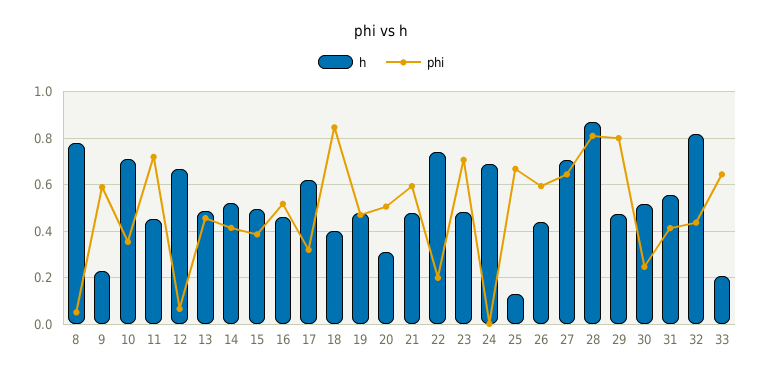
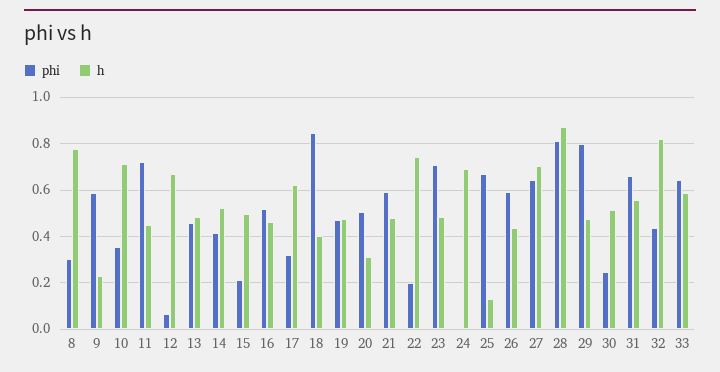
  {
    "h": {
      "8": 0.8,
      "9": 0.25,
      "10": 0.7,
      "11": 0.45,
      "12": 0.65,
      "13": 0.5,
      "14": 0.5,
      "15": 0.5,
      "16": 0.45,
      "17": 0.6,
      "18": 0.4,
      "19": 0.5,
      "20": 0.3,
      "21": 0.5,
      "22": 0.75,
      "23": 0.5,
      "24": 0.7,
      "25": 0.15,
      "26": 0.45,
      "27": 0.7,
      "28": 0.85,
      "29": 0.5,
      "30": 0.5,
      "31": 0.55,
      "32": 0.8,
-     "33": 0.2
+     "33": 0.6
    },
    "phi": {
-     "8": 0.05,
+     "8": 0.3,
      "9": 0.6,
      "10": 0.35,
      "11": 0.7,
      "12": 0.05,
      "13": 0.45,
      "14": 0.4,
-     "15": 0.4,
+     "15": 0.2,
      "16": 0.5,
      "17": 0.3,
      "18": 0.85,
      "19": 0.45,
      "20": 0.5,
      "21": 0.6,
      "22": 0.2,
      "23": 0.7,
      "24": 0,
      "25": 0.65,
      "26": 0.6,
      "27": 0.65,
      "28": 0.8,
      "29": 0.8,
      "30": 0.25,
-     "31": 0.4,
+     "31": 0.65,
      "32": 0.45,
      "33": 0.65
    }
  }

